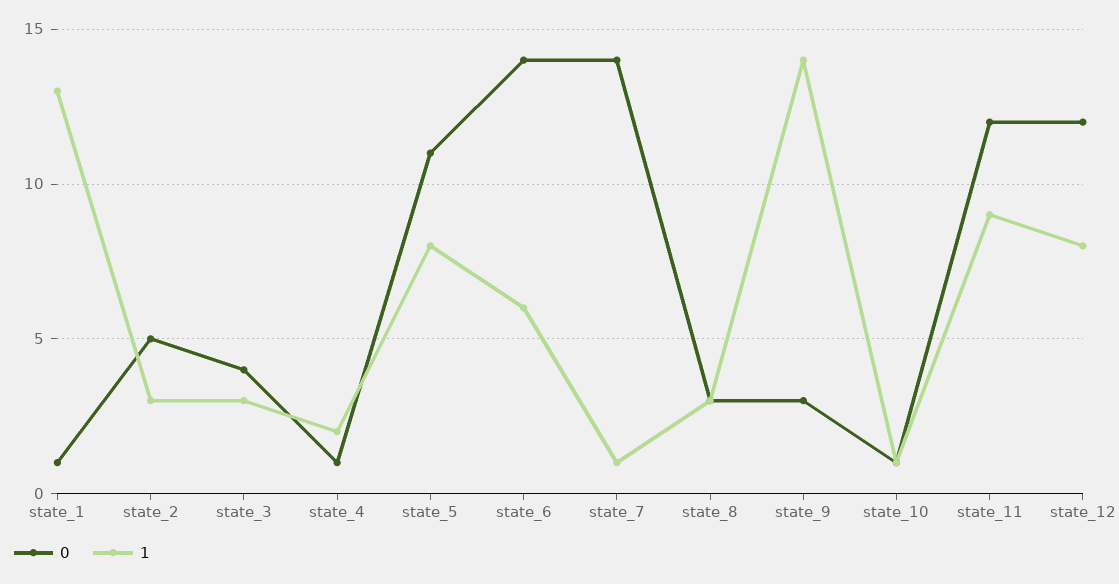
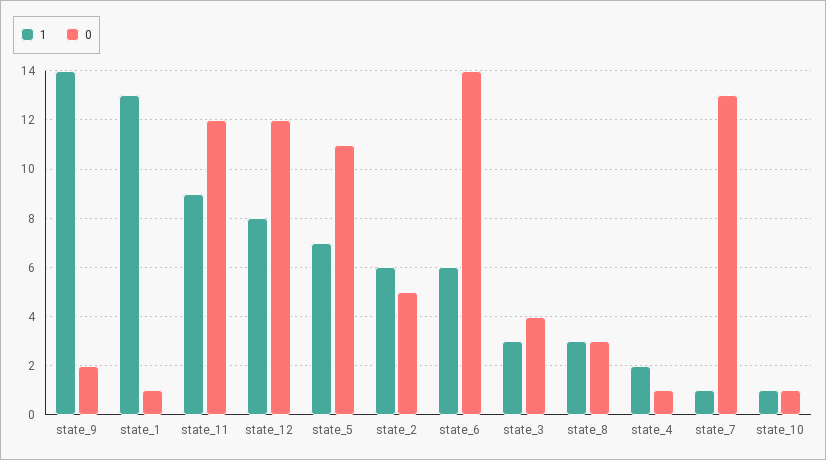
  {
    "0": {
      "state_1": 1,
      "state_2": 5,
      "state_3": 4,
      "state_4": 1,
      "state_5": 11,
      "state_6": 14,
-     "state_7": 14,
+     "state_7": 13,
      "state_8": 3,
-     "state_9": 3,
+     "state_9": 2,
      "state_10": 1,
      "state_11": 12,
      "state_12": 12
    },
    "1": {
      "state_1": 13,
-     "state_2": 3,
+     "state_2": 6,
      "state_3": 3,
      "state_4": 2,
-     "state_5": 8,
+     "state_5": 7,
      "state_6": 6,
      "state_7": 1,
      "state_8": 3,
      "state_9": 14,
      "state_10": 1,
      "state_11": 9,
      "state_12": 8
    }
  }

